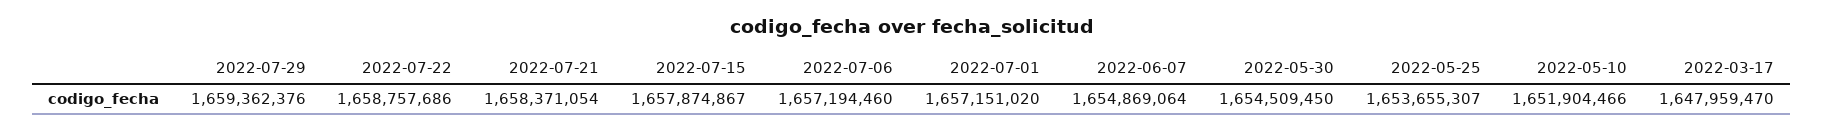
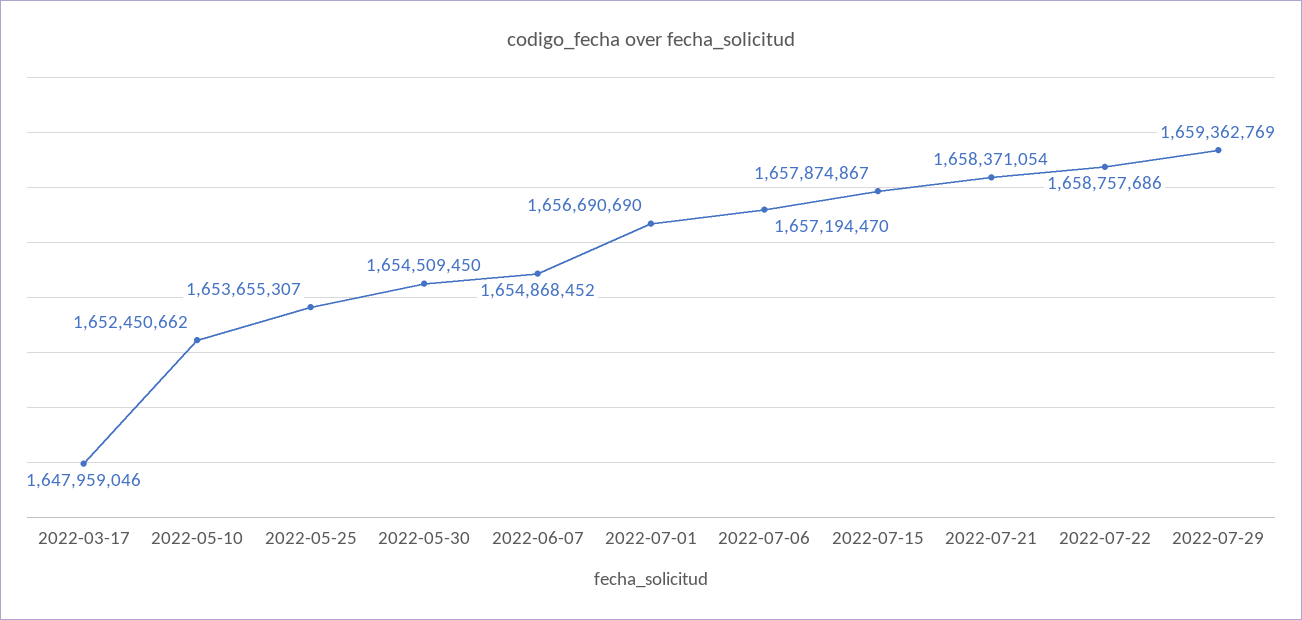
  {
-   "2022-07-29": 1659362376,
+   "2022-07-29": 1659362769,
    "2022-07-22": 1658757686,
    "2022-07-21": 1658371054,
    "2022-07-15": 1657874867,
-   "2022-07-06": 1657194460,
+   "2022-07-06": 1657194470,
-   "2022-07-01": 1657151020,
+   "2022-07-01": 1656690690,
-   "2022-06-07": 1654869064,
+   "2022-06-07": 1654868452,
    "2022-05-30": 1654509450,
    "2022-05-25": 1653655307,
-   "2022-05-10": 1651904466,
+   "2022-05-10": 1652450662,
-   "2022-03-17": 1647959470
+   "2022-03-17": 1647959046
  }

